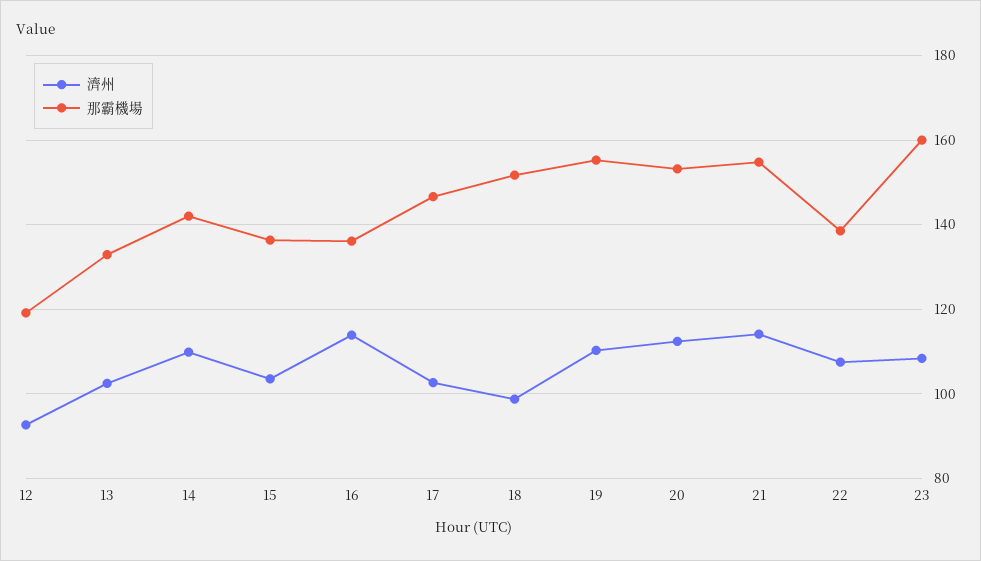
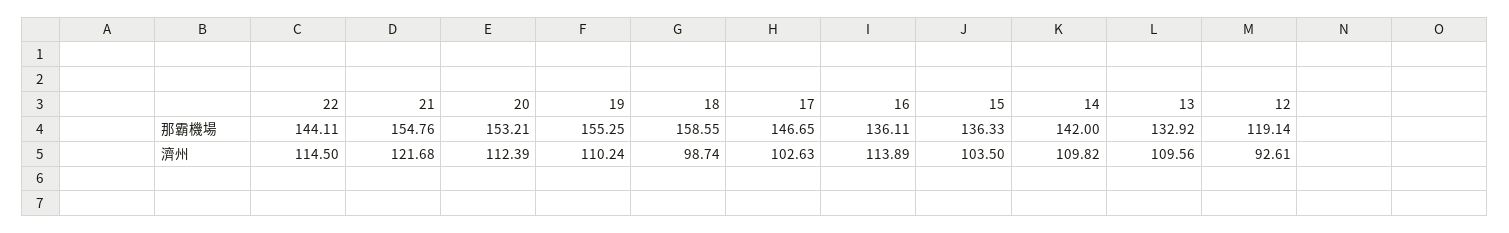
  {
    "濟州": {
      "12": 92.61,
-     "13": 102,
+     "13": 109.56,
      "14": 109.82,
      "15": 103.5,
      "16": 113.89,
      "17": 102.63,
      "18": 98.74,
      "19": 110.24,
      "20": 112.39,
-     "21": 114,
+     "21": 121.68,
-     "22": 108,
+     "22": 114.5
-     "23": 108
    },
    "那霸機場": {
      "12": 119.14,
      "13": 132.92,
      "14": 142,
      "15": 136.33,
      "16": 136.11,
      "17": 146.65,
-     "18": 152,
+     "18": 158.55,
      "19": 155.25,
      "20": 153.21,
      "21": 154.76,
-     "22": 138,
+     "22": 144.11
-     "23": 160
    }
  }

